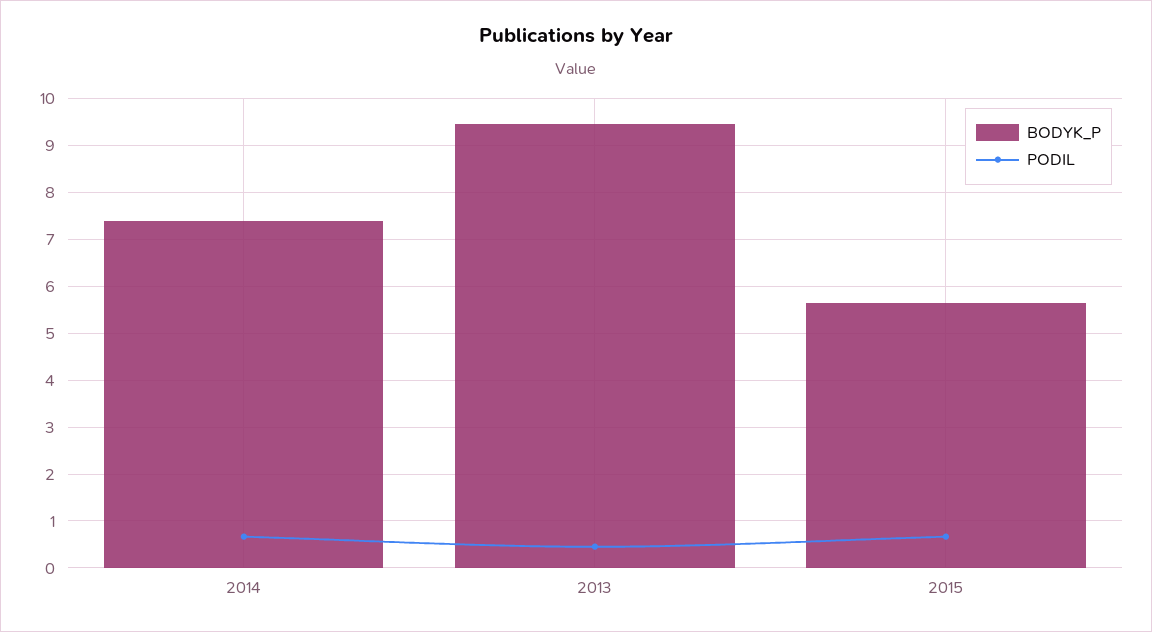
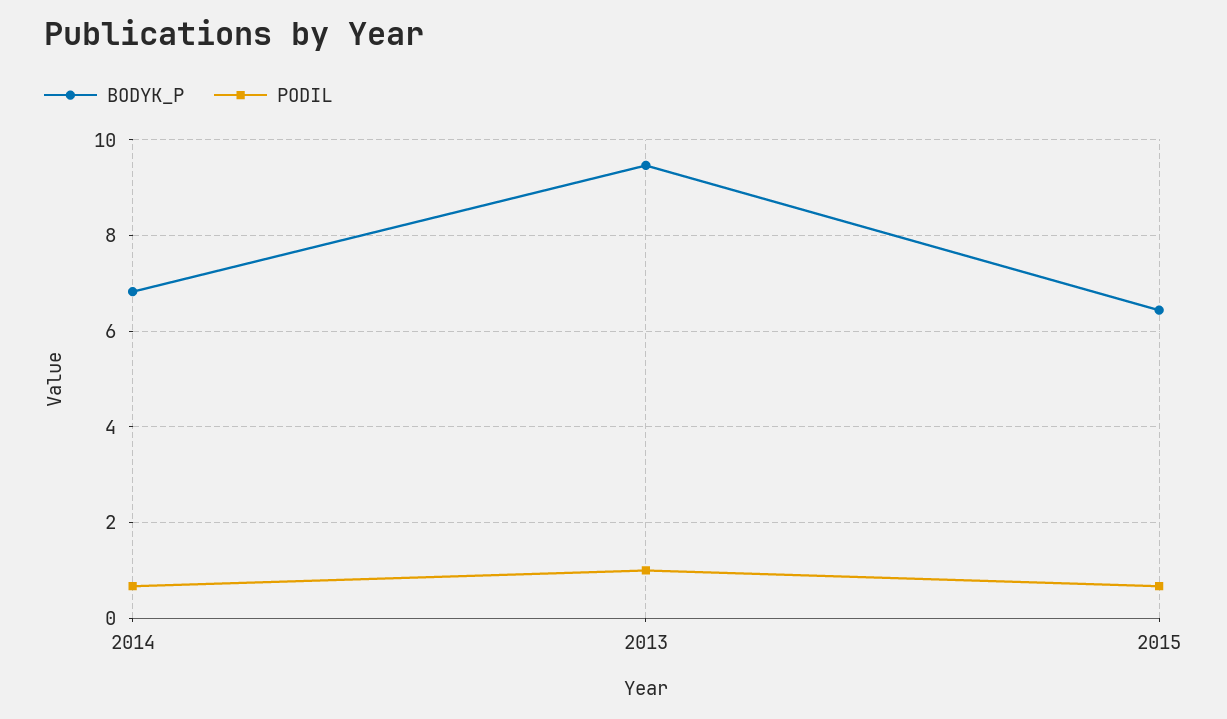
  {
    "BODYK_P": {
-     "2014": 7.4,
+     "2014": 6.8,
      "2013": 9.4,
-     "2015": 5.6
+     "2015": 6.4
    },
    "PODIL": {
      "2014": 0.6,
-     "2013": 0.4,
+     "2013": 1,
      "2015": 0.6
    }
  }

